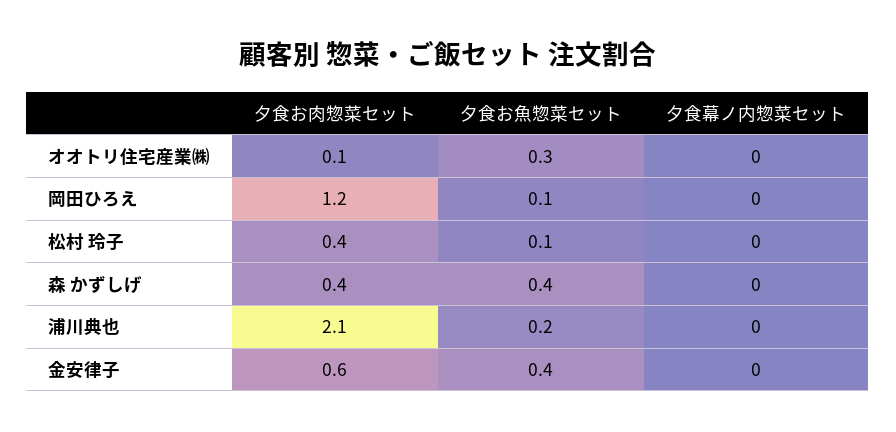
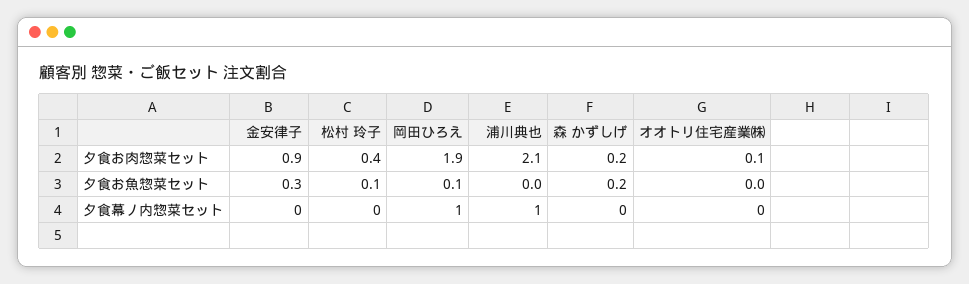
  {
    "夕食お肉惣菜セット": {
      "オオトリ住宅産業㈱": 0.1,
-     "岡田ひろえ": 1.2,
+     "岡田ひろえ": 1.9,
      "松村 玲子": 0.4,
-     "森 かずしげ": 0.4,
+     "森 かずしげ": 0.2,
      "浦川典也": 2.1,
-     "金安律子": 0.6
+     "金安律子": 0.9
    },
    "夕食お魚惣菜セット": {
-     "オオトリ住宅産業㈱": 0.3,
+     "オオトリ住宅産業㈱": 0,
      "岡田ひろえ": 0.1,
      "松村 玲子": 0.1,
-     "森 かずしげ": 0.4,
+     "森 かずしげ": 0.2,
-     "浦川典也": 0.2,
+     "浦川典也": 0,
-     "金安律子": 0.4
+     "金安律子": 0.3
    },
    "夕食幕ノ内惣菜セット": {
      "オオトリ住宅産業㈱": 0,
-     "岡田ひろえ": 0,
+     "岡田ひろえ": 1,
      "松村 玲子": 0,
      "森 かずしげ": 0,
-     "浦川典也": 0,
+     "浦川典也": 1,
      "金安律子": 0
    }
  }

